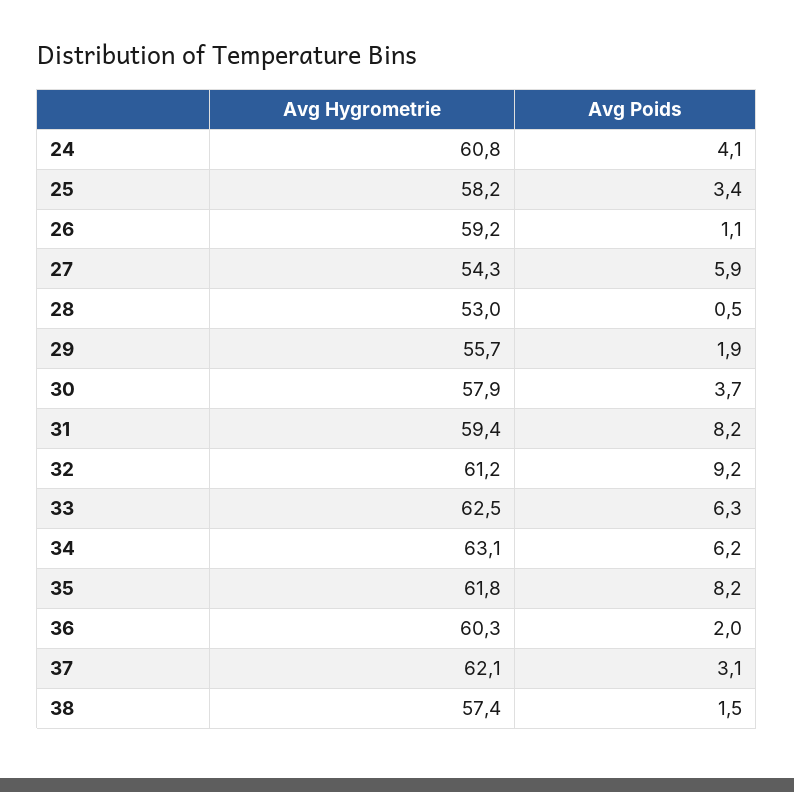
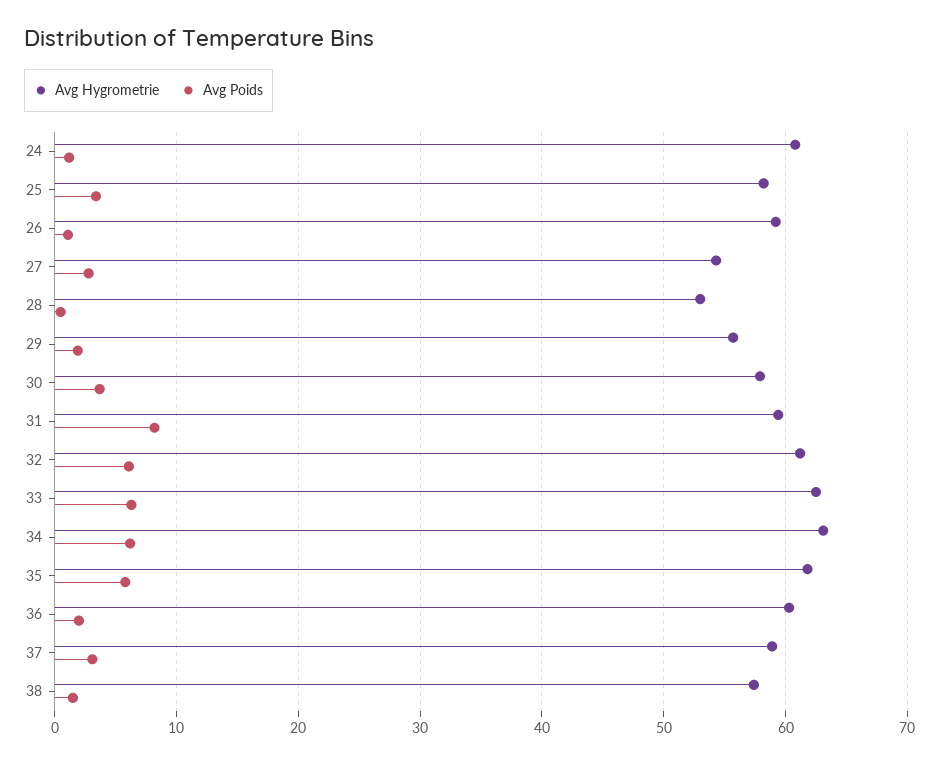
  {
    "Avg Hygrometrie": {
      "24": 60.8,
      "25": 58.2,
      "26": 59.2,
      "27": 54.3,
      "28": 53,
      "29": 55.7,
      "30": 57.9,
      "31": 59.4,
      "32": 61.2,
      "33": 62.5,
      "34": 63.1,
      "35": 61.8,
      "36": 60.3,
-     "37": 62.1,
+     "37": 59,
      "38": 57.4
    },
    "Avg Poids": {
-     "24": 4.1,
+     "24": 1,
      "25": 3.4,
      "26": 1.1,
-     "27": 5.9,
+     "27": 3,
      "28": 0.5,
      "29": 1.9,
      "30": 3.7,
      "31": 8.2,
-     "32": 9.2,
+     "32": 6,
      "33": 6.3,
      "34": 6.2,
-     "35": 8.2,
+     "35": 6,
      "36": 2,
      "37": 3.1,
      "38": 1.5
    }
  }

